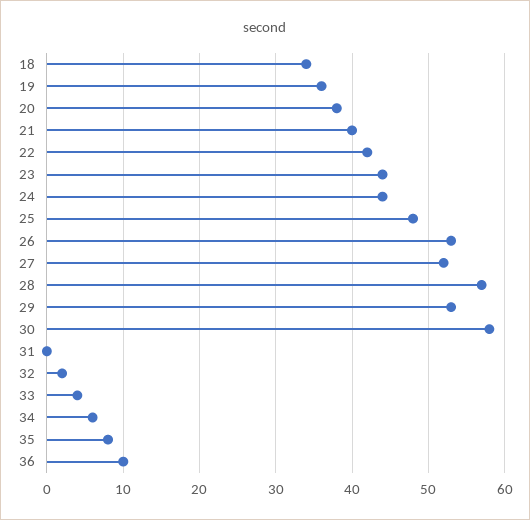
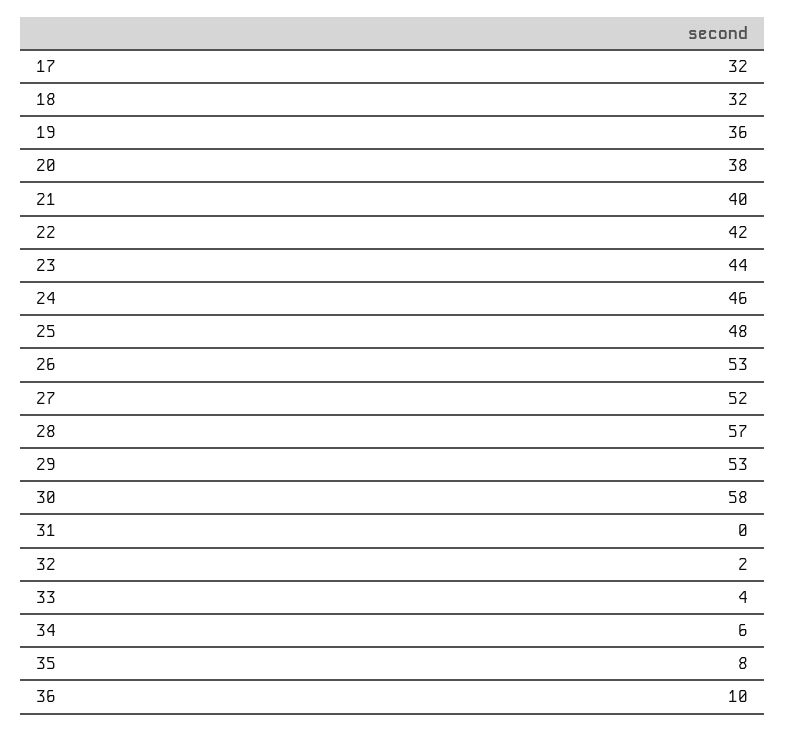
  {
-   "18": 34,
+   "18": 32,
    "19": 36,
    "20": 38,
    "21": 40,
    "22": 42,
    "23": 44,
-   "24": 44,
+   "24": 46,
    "25": 48,
    "26": 53,
    "27": 52,
    "28": 57,
    "29": 53,
    "30": 58,
    "31": 0,
    "32": 2,
    "33": 4,
    "34": 6,
    "35": 8,
-   "36": 10
+   "36": 10,
+   "17": 32
  }

